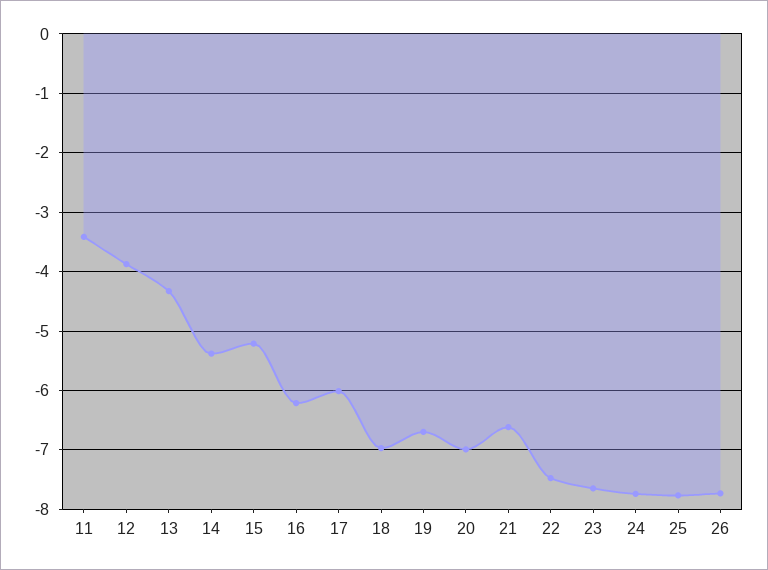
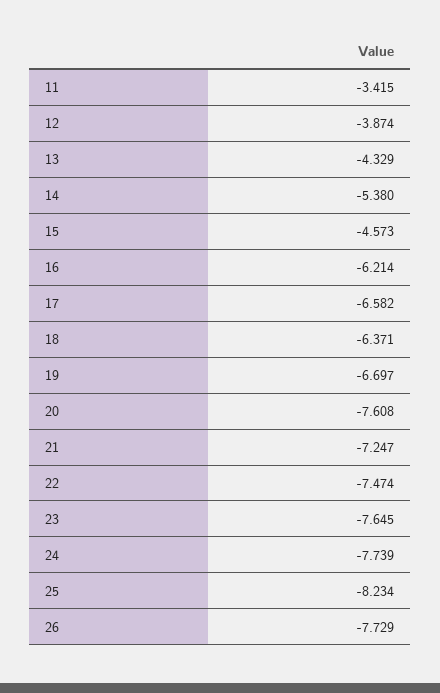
  {
    "11": -3.415,
    "12": -3.874,
    "13": -4.329,
    "14": -5.38,
-   "15": -5.2,
+   "15": -4.573,
    "16": -6.214,
-   "17": -6,
+   "17": -6.582,
-   "18": -7,
+   "18": -6.371,
    "19": -6.697,
-   "20": -7,
+   "20": -7.608,
-   "21": -6.6,
+   "21": -7.247,
    "22": -7.474,
    "23": -7.645,
    "24": -7.739,
-   "25": -7.8,
+   "25": -8.234,
    "26": -7.729
  }

